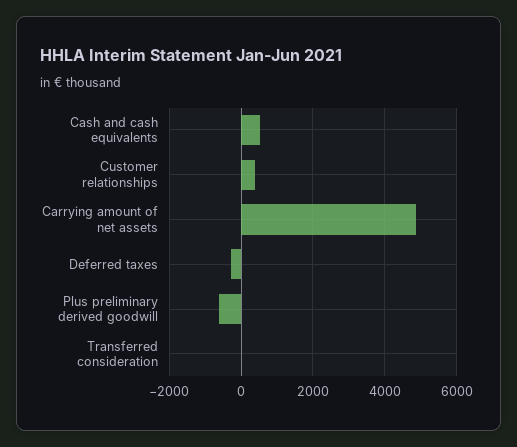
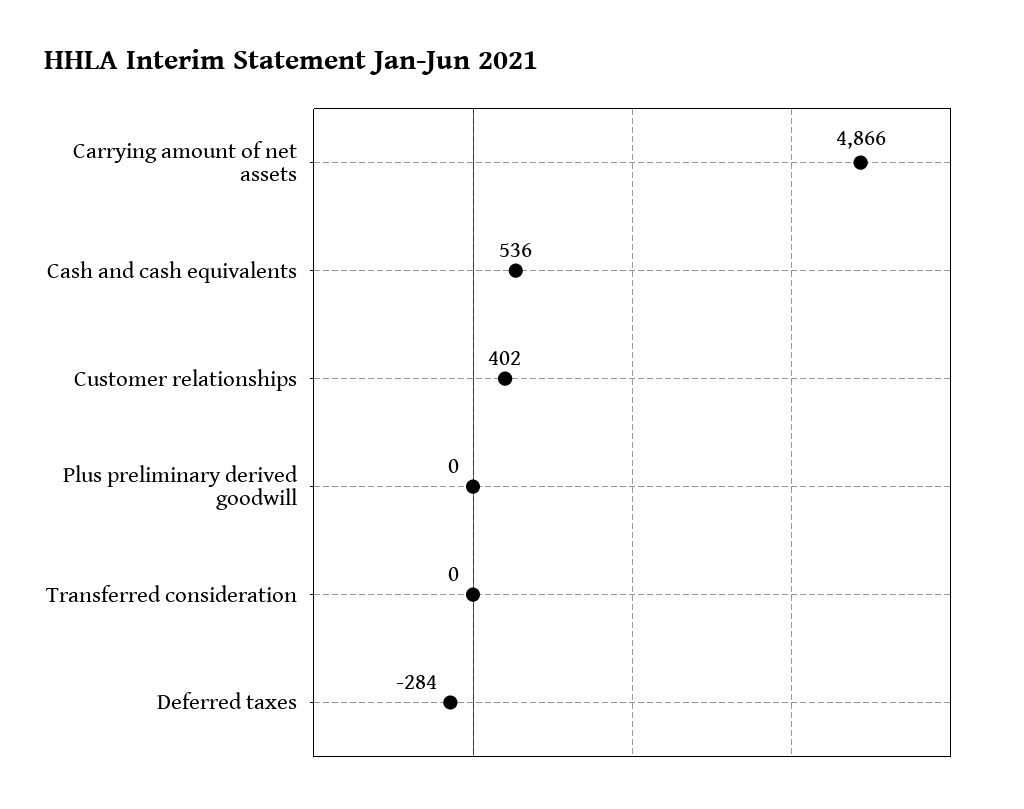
  {
    "Cash and cash equivalents": 536,
    "Customer relationships": 402,
    "Carrying amount of net assets": 4866,
    "Deferred taxes": -284,
-   "Plus preliminary derived goodwill": -600,
+   "Plus preliminary derived goodwill": 0,
    "Transferred consideration": 0
  }

